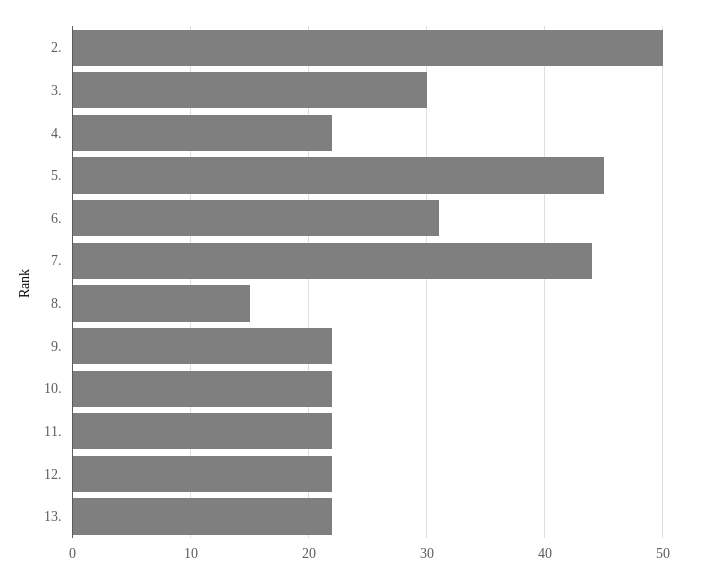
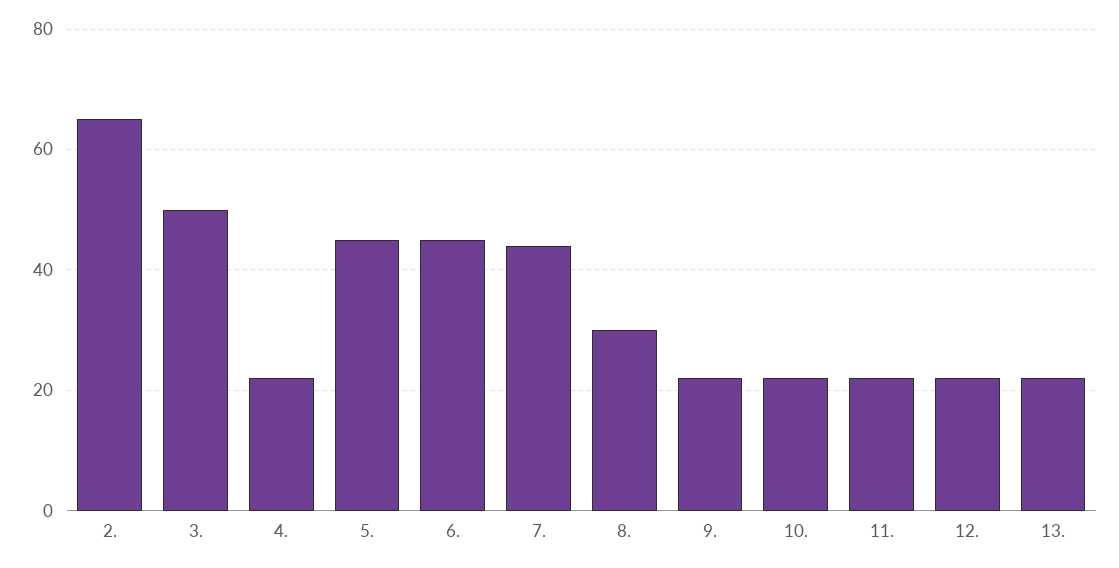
  {
-   "2.": 50,
+   "2.": 65,
-   "3.": 30,
+   "3.": 50,
    "4.": 22,
    "5.": 45,
-   "6.": 31,
+   "6.": 45,
    "7.": 44,
-   "8.": 15,
+   "8.": 30,
    "9.": 22,
    "10.": 22,
    "11.": 22,
    "12.": 22,
    "13.": 22
  }

